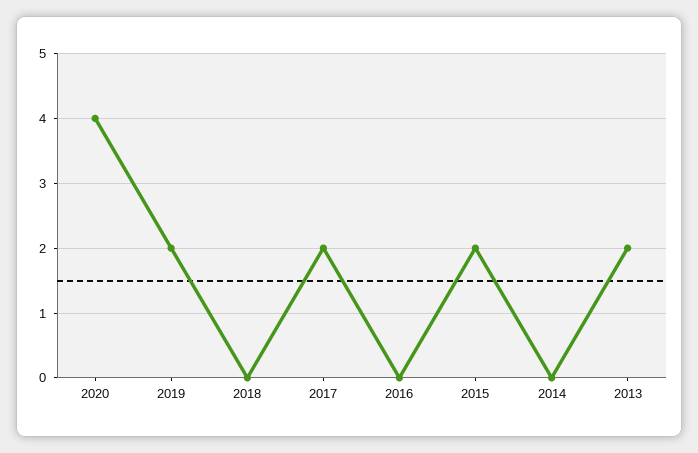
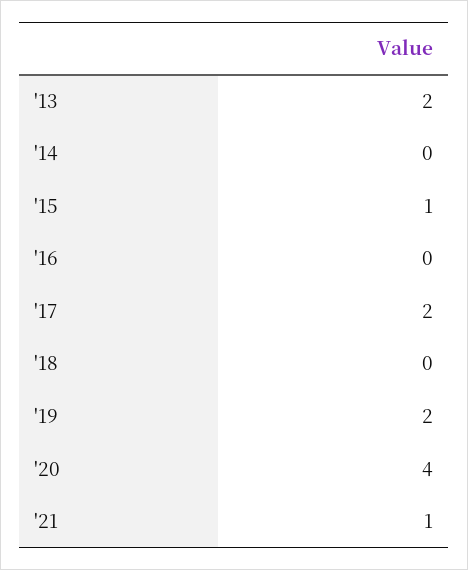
  {
    "2020": 4,
    "2019": 2,
    "2018": 0,
    "2017": 2,
    "2016": 0,
-   "2015": 2,
+   "2015": 1,
    "2014": 0,
-   "2013": 2
+   "2013": 2,
+   "'21": 1
  }

